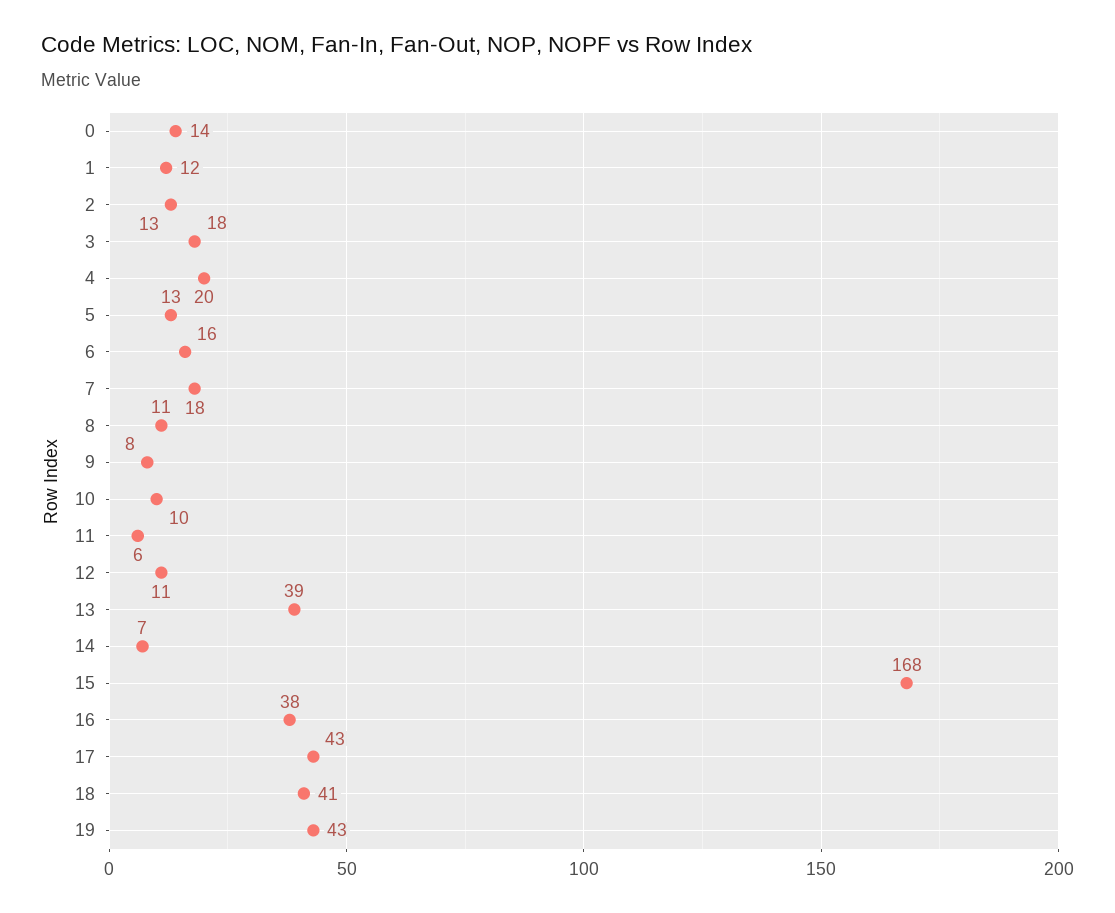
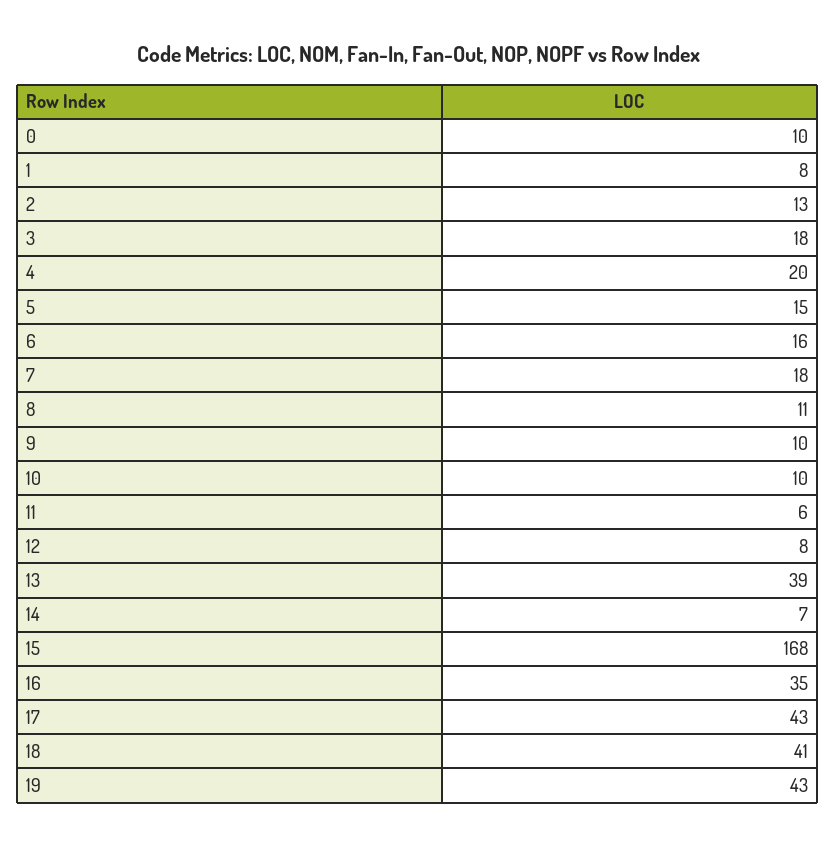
  {
-   "0": 14,
+   "0": 10,
-   "1": 12,
+   "1": 8,
    "2": 13,
    "3": 18,
    "4": 20,
-   "5": 13,
+   "5": 15,
    "6": 16,
    "7": 18,
    "8": 11,
-   "9": 8,
+   "9": 10,
    "10": 10,
    "11": 6,
-   "12": 11,
+   "12": 8,
    "13": 39,
    "14": 7,
    "15": 168,
-   "16": 38,
+   "16": 35,
    "17": 43,
    "18": 41,
    "19": 43
  }

